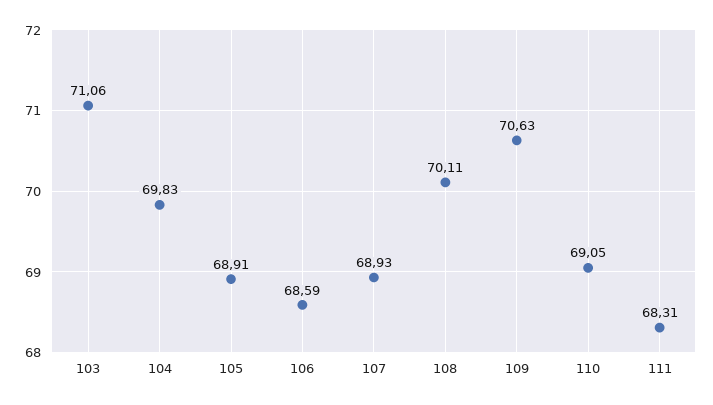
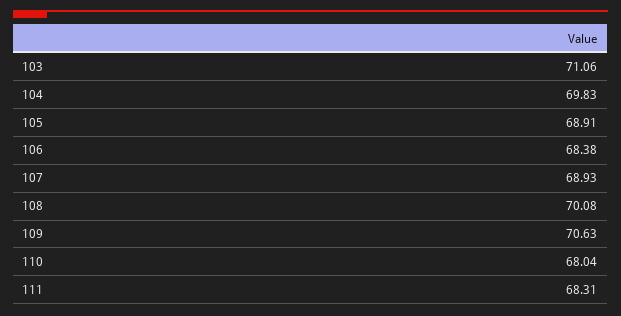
  {
    "103": 71.06,
    "104": 69.83,
    "105": 68.91,
-   "106": 68.59,
+   "106": 68.38,
    "107": 68.93,
-   "108": 70.11,
+   "108": 70.08,
    "109": 70.63,
-   "110": 69.05,
+   "110": 68.04,
    "111": 68.31
  }

